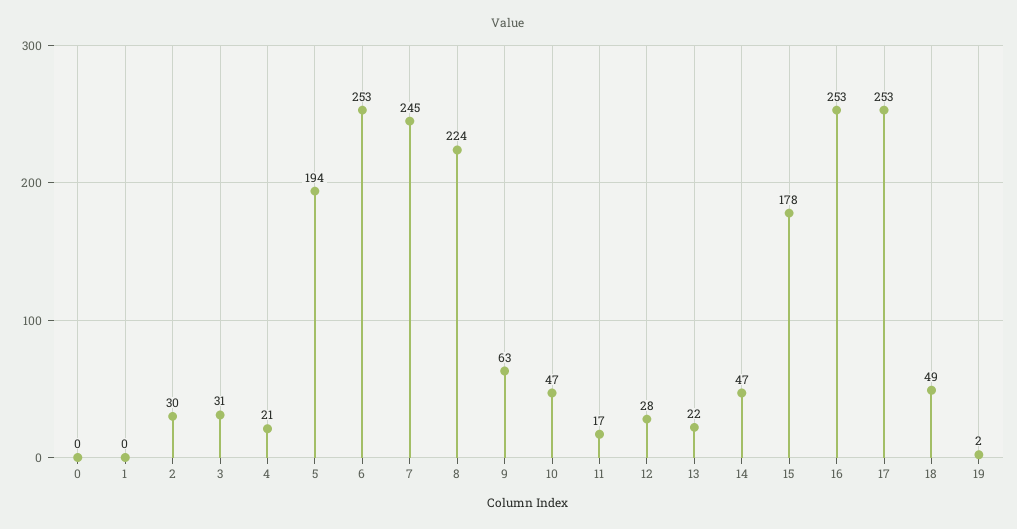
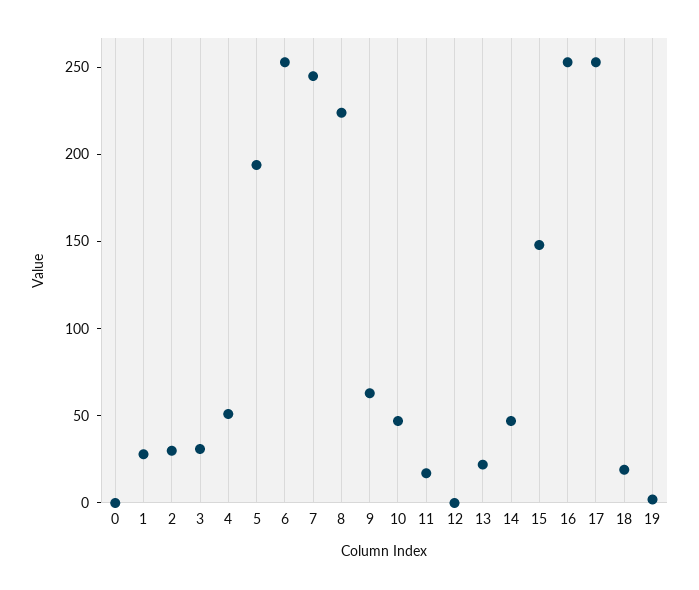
  {
    "0": 0,
-   "1": 0,
+   "1": 30,
    "2": 30,
    "3": 31,
-   "4": 21,
+   "4": 50,
    "5": 194,
    "6": 253,
    "7": 245,
    "8": 224,
    "9": 63,
    "10": 47,
    "11": 17,
-   "12": 28,
+   "12": 0,
    "13": 22,
    "14": 47,
-   "15": 178,
+   "15": 150,
    "16": 253,
    "17": 253,
-   "18": 49,
+   "18": 20,
    "19": 2
  }

